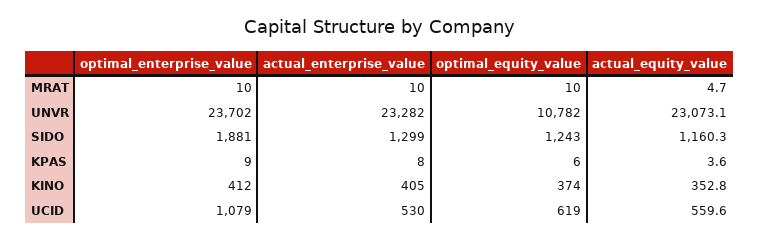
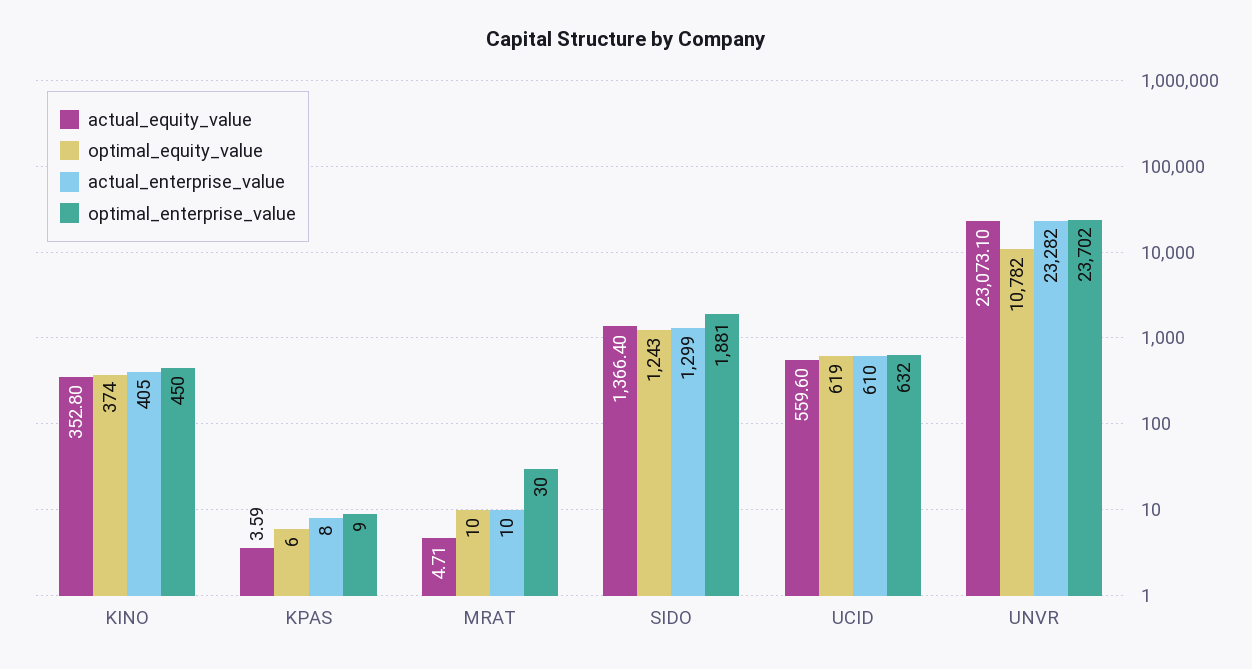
  {
    "optimal_enterprise_value": {
-     "MRAT": 10,
+     "MRAT": 30,
      "UNVR": 23702,
      "SIDO": 1881,
      "KPAS": 9,
-     "KINO": 412,
+     "KINO": 450,
-     "UCID": 1079
+     "UCID": 632
    },
    "actual_enterprise_value": {
      "MRAT": 10,
      "UNVR": 23282,
      "SIDO": 1299,
      "KPAS": 8,
      "KINO": 405,
-     "UCID": 530
+     "UCID": 610
    },
    "optimal_equity_value": {
      "MRAT": 10,
      "UNVR": 10782,
      "SIDO": 1243,
      "KPAS": 6,
      "KINO": 374,
      "UCID": 619
    },
    "actual_equity_value": {
      "MRAT": 4.71,
      "UNVR": 23073.1,
-     "SIDO": 1160.3,
+     "SIDO": 1366.4,
      "KPAS": 3.59,
      "KINO": 352.8,
      "UCID": 559.6
    }
  }

